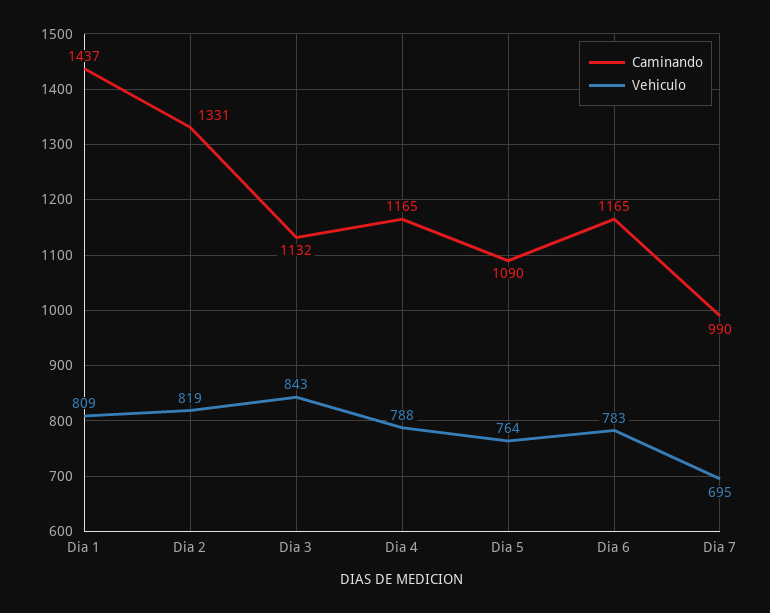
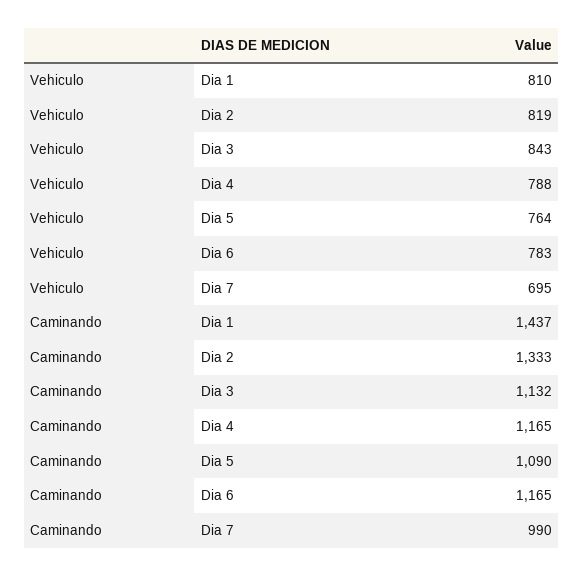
  {
    "Caminando": {
      "Dia 1": 1437,
-     "Dia 2": 1331,
+     "Dia 2": 1333,
      "Dia 3": 1132,
      "Dia 4": 1165,
      "Dia 5": 1090,
      "Dia 6": 1165,
      "Dia 7": 990
    },
    "Vehiculo": {
-     "Dia 1": 809,
+     "Dia 1": 810,
      "Dia 2": 819,
      "Dia 3": 843,
      "Dia 4": 788,
      "Dia 5": 764,
      "Dia 6": 783,
      "Dia 7": 695
    }
  }

